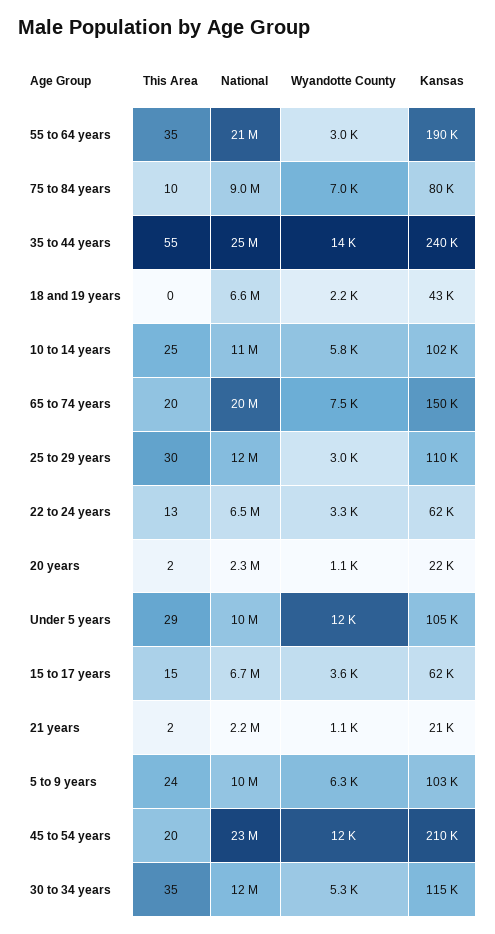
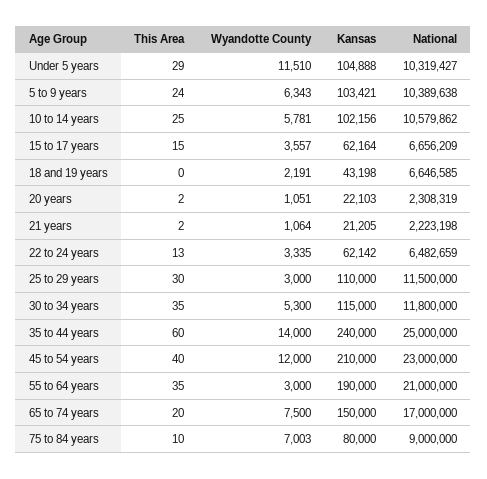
  {
    "This Area": {
      "55 to 64 years": 35,
      "75 to 84 years": 10,
-     "35 to 44 years": 55,
+     "35 to 44 years": 60,
      "18 and 19 years": 0,
      "10 to 14 years": 25,
      "65 to 74 years": 20,
      "25 to 29 years": 30,
      "22 to 24 years": 13,
      "20 years": 2,
      "Under 5 years": 29,
      "15 to 17 years": 15,
      "21 years": 2,
      "5 to 9 years": 24,
-     "45 to 54 years": 20,
+     "45 to 54 years": 40,
      "30 to 34 years": 35
    },
    "National": {
      "55 to 64 years": 21000000,
      "75 to 84 years": 9000000,
      "35 to 44 years": 25000000,
      "18 and 19 years": 6646585,
      "10 to 14 years": 10579862,
-     "65 to 74 years": 20000000,
+     "65 to 74 years": 17000000,
      "25 to 29 years": 11500000,
      "22 to 24 years": 6482659,
      "20 years": 2308319,
      "Under 5 years": 10319427,
      "15 to 17 years": 6656209,
      "21 years": 2223198,
      "5 to 9 years": 10389638,
      "45 to 54 years": 23000000,
      "30 to 34 years": 11800000
    },
    "Wyandotte County": {
      "55 to 64 years": 3000,
      "75 to 84 years": 7003,
      "35 to 44 years": 14000,
      "18 and 19 years": 2191,
      "10 to 14 years": 5781,
      "65 to 74 years": 7500,
      "25 to 29 years": 3000,
      "22 to 24 years": 3335,
      "20 years": 1051,
      "Under 5 years": 11510,
      "15 to 17 years": 3557,
      "21 years": 1064,
      "5 to 9 years": 6343,
      "45 to 54 years": 12000,
      "30 to 34 years": 5300
    },
    "Kansas": {
      "55 to 64 years": 190000,
      "75 to 84 years": 80000,
      "35 to 44 years": 240000,
      "18 and 19 years": 43198,
      "10 to 14 years": 102156,
      "65 to 74 years": 150000,
      "25 to 29 years": 110000,
      "22 to 24 years": 62142,
      "20 years": 22103,
      "Under 5 years": 104888,
      "15 to 17 years": 62164,
      "21 years": 21205,
      "5 to 9 years": 103421,
      "45 to 54 years": 210000,
      "30 to 34 years": 115000
    }
  }

